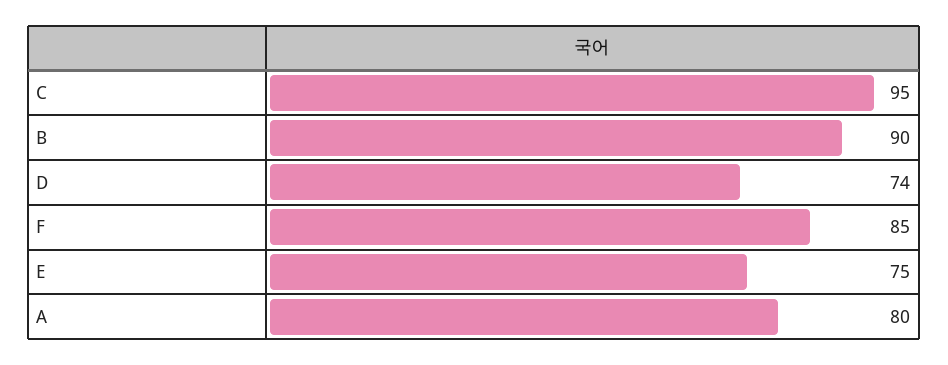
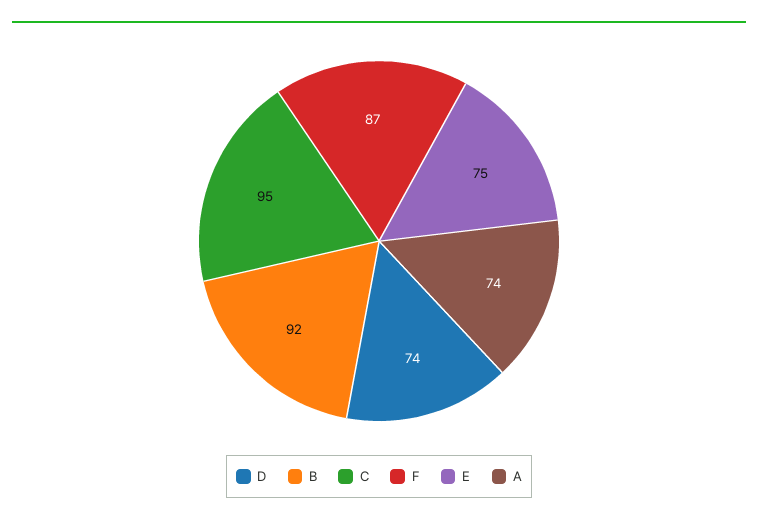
  {
    "C": 95,
-   "B": 90,
+   "B": 92,
    "D": 74,
-   "F": 85,
+   "F": 87,
    "E": 75,
-   "A": 80
+   "A": 74
  }

